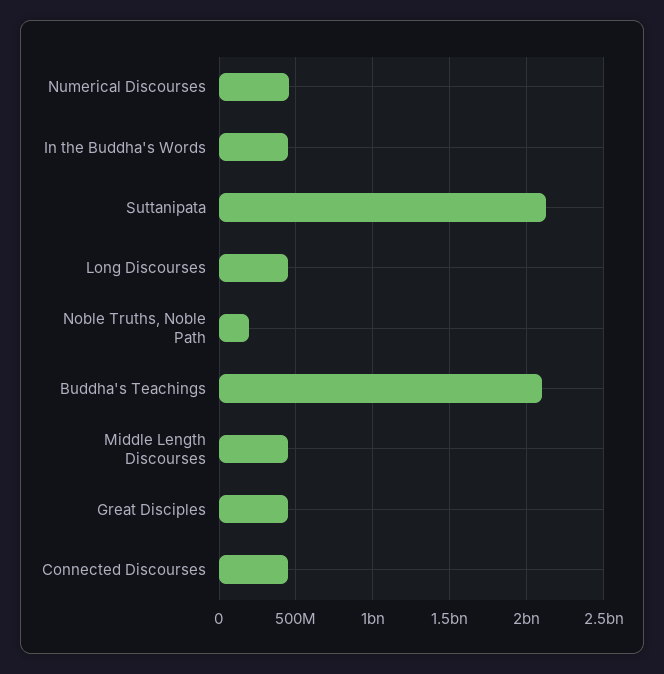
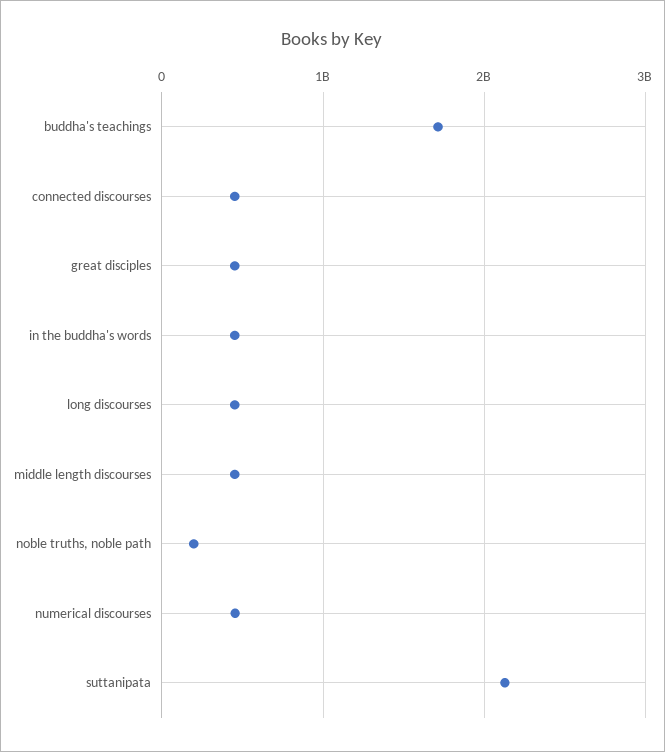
  {
    "Numerical Discourses": 450000000,
    "In the Buddha's Words": 450000000,
    "Suttanipata": 2150000000,
    "Long Discourses": 450000000,
    "Noble Truths, Noble Path": 200000000,
-   "Buddha's Teachings": 2100000000,
+   "Buddha's Teachings": 1700000000,
    "Middle Length Discourses": 450000000,
    "Great Disciples": 450000000,
    "Connected Discourses": 450000000
  }

